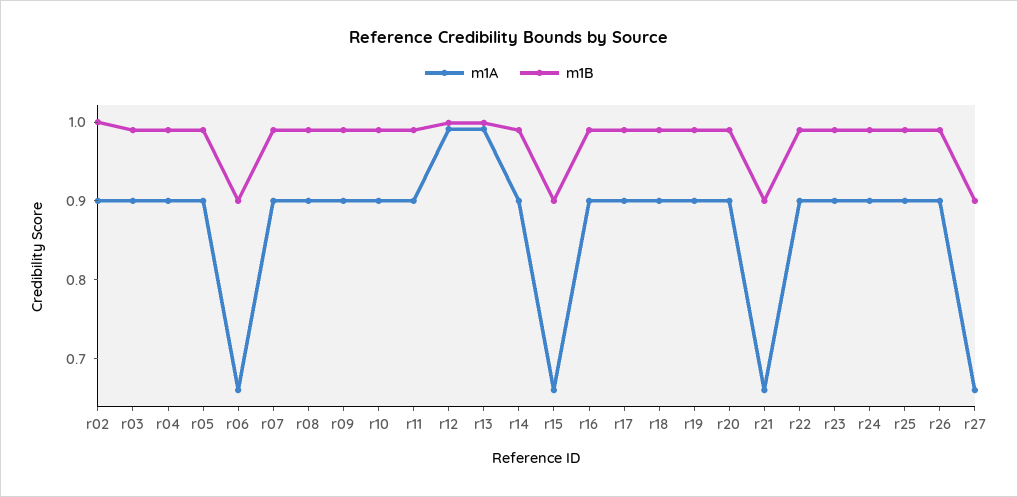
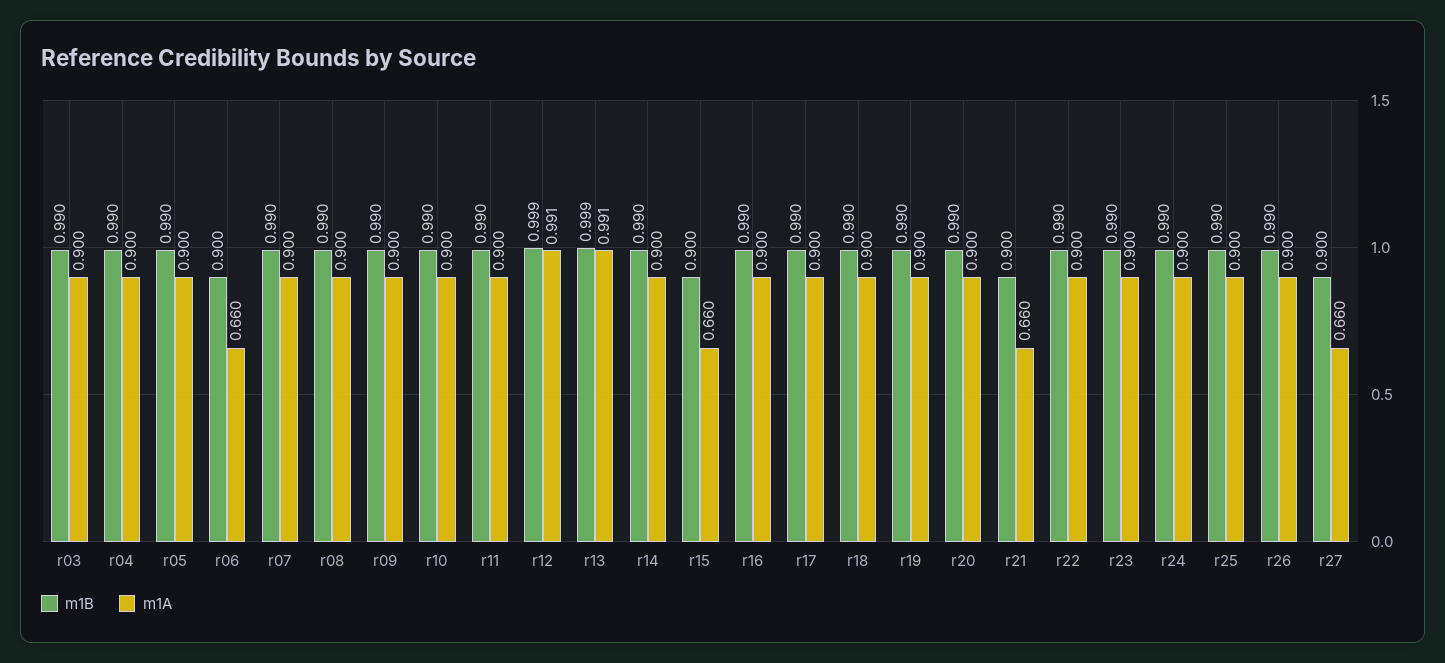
  {
    "m1A": {
-     "r02": 0.9,
      "r03": 0.9,
      "r04": 0.9,
      "r05": 0.9,
      "r06": 0.66,
      "r07": 0.9,
      "r08": 0.9,
      "r09": 0.9,
      "r10": 0.9,
      "r11": 0.9,
      "r12": 0.991,
      "r13": 0.991,
      "r14": 0.9,
      "r15": 0.66,
      "r16": 0.9,
      "r17": 0.9,
      "r18": 0.9,
      "r19": 0.9,
      "r20": 0.9,
      "r21": 0.66,
      "r22": 0.9,
      "r23": 0.9,
      "r24": 0.9,
      "r25": 0.9,
      "r26": 0.9,
      "r27": 0.66
    },
    "m1B": {
-     "r02": 1,
      "r03": 0.99,
      "r04": 0.99,
      "r05": 0.99,
      "r06": 0.9,
      "r07": 0.99,
      "r08": 0.99,
      "r09": 0.99,
      "r10": 0.99,
      "r11": 0.99,
      "r12": 0.999,
      "r13": 0.999,
      "r14": 0.99,
      "r15": 0.9,
      "r16": 0.99,
      "r17": 0.99,
      "r18": 0.99,
      "r19": 0.99,
      "r20": 0.99,
      "r21": 0.9,
      "r22": 0.99,
      "r23": 0.99,
      "r24": 0.99,
      "r25": 0.99,
      "r26": 0.99,
      "r27": 0.9
    }
  }

